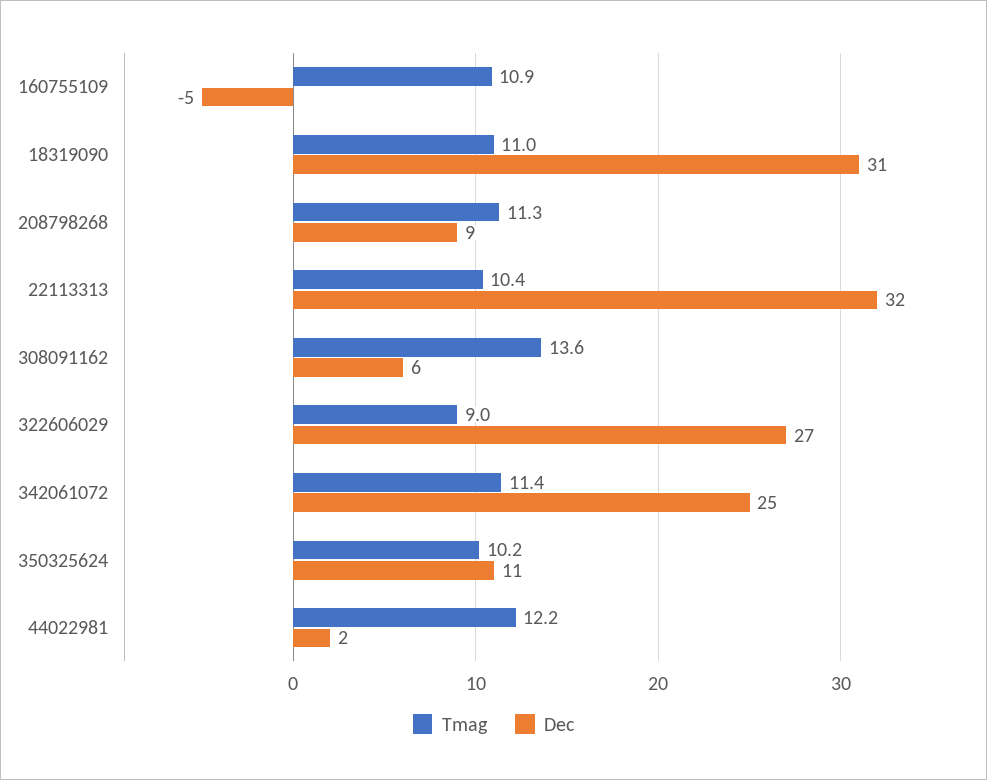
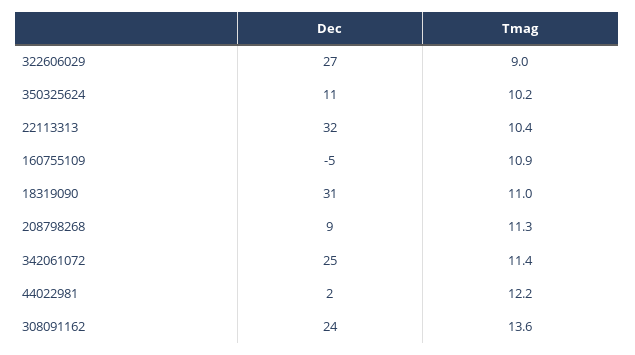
  {
    "Tmag": {
      "160755109": 10.9,
      "18319090": 11,
      "208798268": 11.3,
      "22113313": 10.4,
      "308091162": 13.6,
      "322606029": 9,
      "342061072": 11.4,
      "350325624": 10.2,
      "44022981": 12.2
    },
    "Dec": {
      "160755109": -5,
      "18319090": 31,
      "208798268": 9,
      "22113313": 32,
-     "308091162": 6,
+     "308091162": 24,
      "322606029": 27,
      "342061072": 25,
      "350325624": 11,
      "44022981": 2
    }
  }

